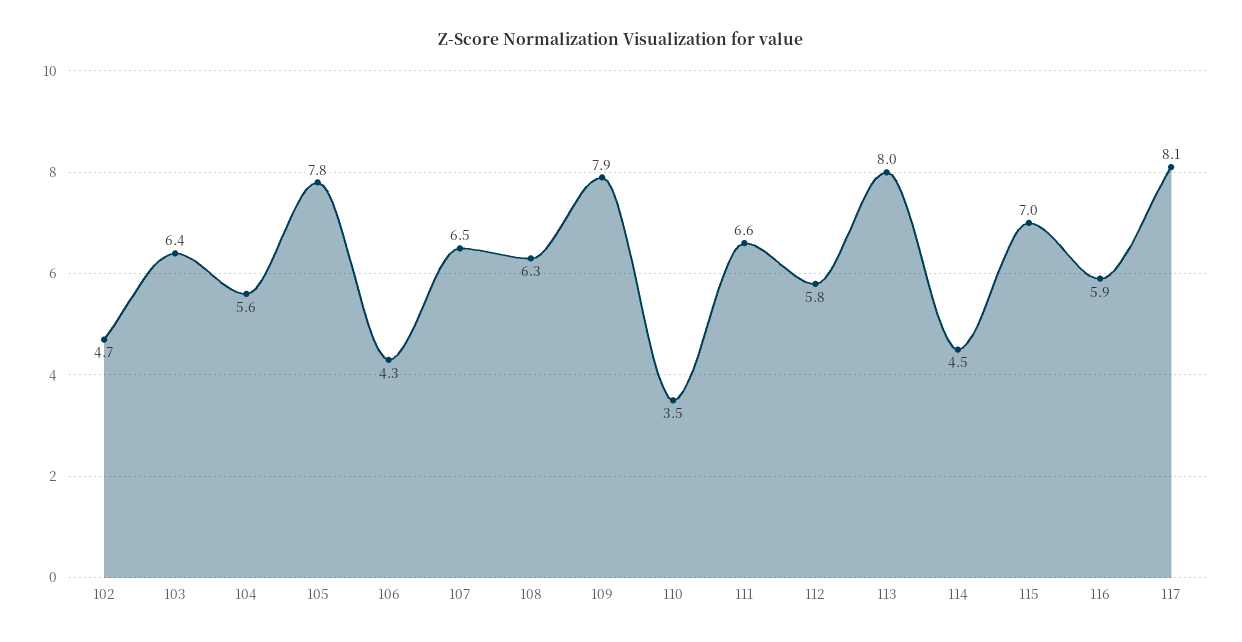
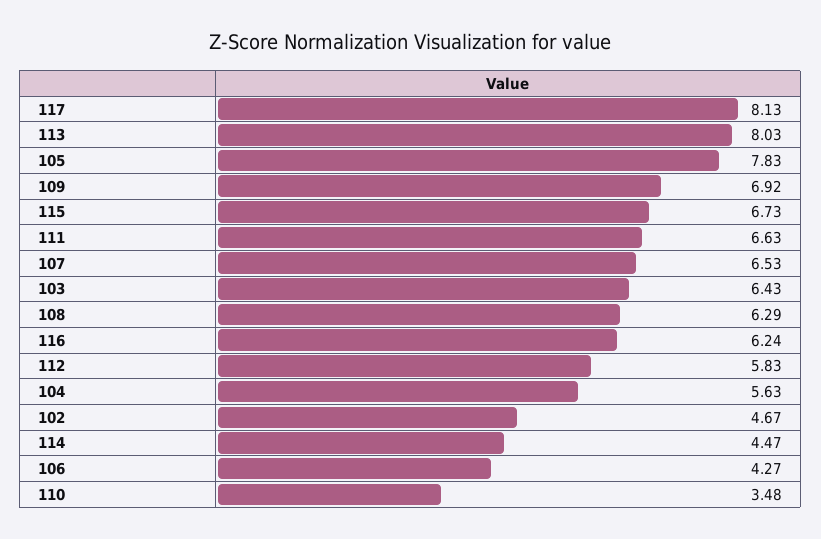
  {
    "102": 4.67,
    "103": 6.43,
    "104": 5.63,
    "105": 7.83,
    "106": 4.27,
    "107": 6.53,
    "108": 6.29,
-   "109": 7.9,
+   "109": 6.92,
    "110": 3.48,
    "111": 6.63,
    "112": 5.83,
    "113": 8.03,
    "114": 4.47,
-   "115": 7,
+   "115": 6.73,
-   "116": 5.9,
+   "116": 6.24,
    "117": 8.13
  }

